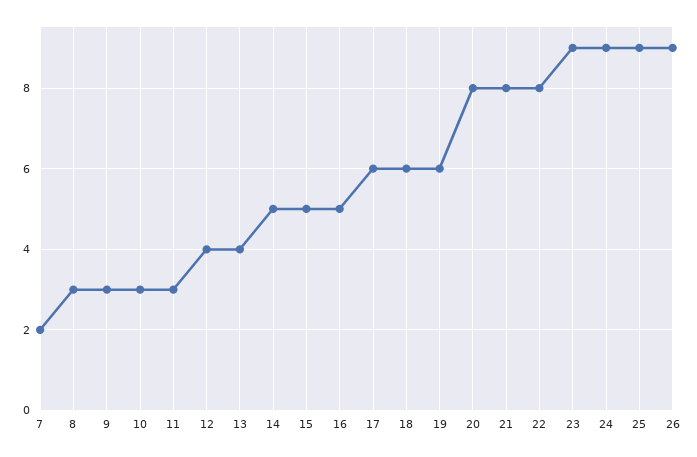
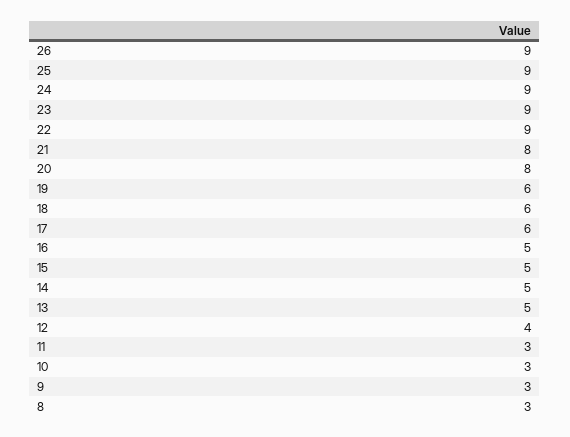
  {
-   "7": 2,
    "8": 3,
    "9": 3,
    "10": 3,
    "11": 3,
    "12": 4,
-   "13": 4,
+   "13": 5,
    "14": 5,
    "15": 5,
    "16": 5,
    "17": 6,
    "18": 6,
    "19": 6,
    "20": 8,
    "21": 8,
-   "22": 8,
+   "22": 9,
    "23": 9,
    "24": 9,
    "25": 9,
    "26": 9
  }

